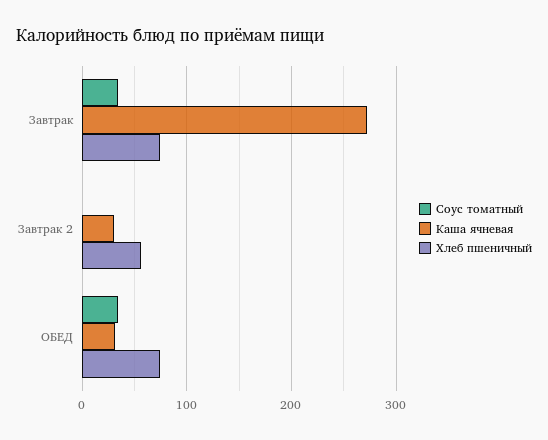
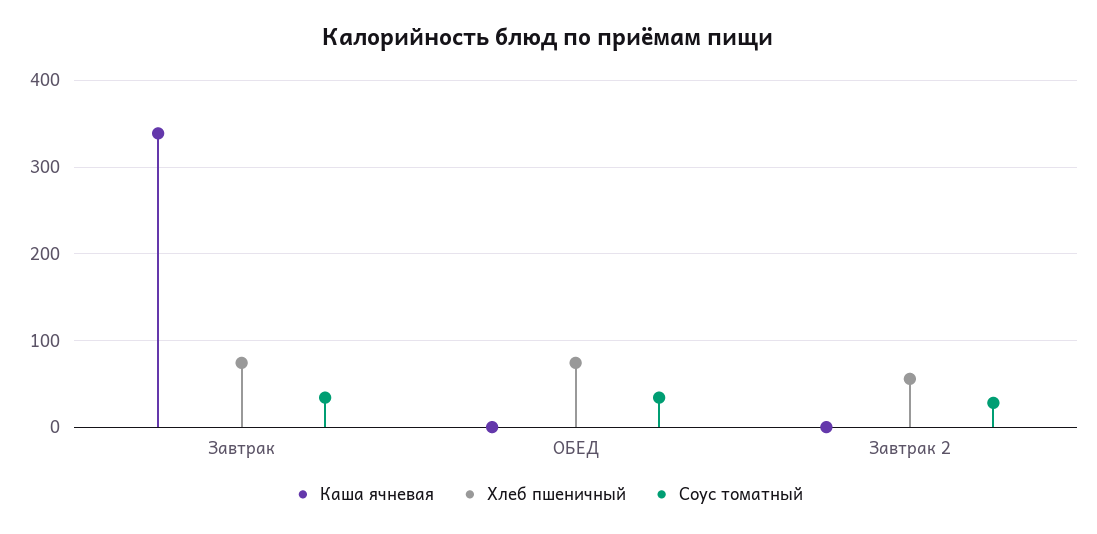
  {
    "Соус томатный": {
      "Завтрак": 30,
-     "Завтрак 2": 0,
+     "Завтрак 2": 30,
      "ОБЕД": 30
    },
    "Каша ячневая": {
-     "Завтрак": 270,
+     "Завтрак": 340,
-     "Завтрак 2": 30,
+     "Завтрак 2": 0,
-     "ОБЕД": 30
+     "ОБЕД": 0
    },
    "Хлеб пшеничный": {
      "Завтрак": 70,
      "Завтрак 2": 60,
      "ОБЕД": 70
    }
  }

